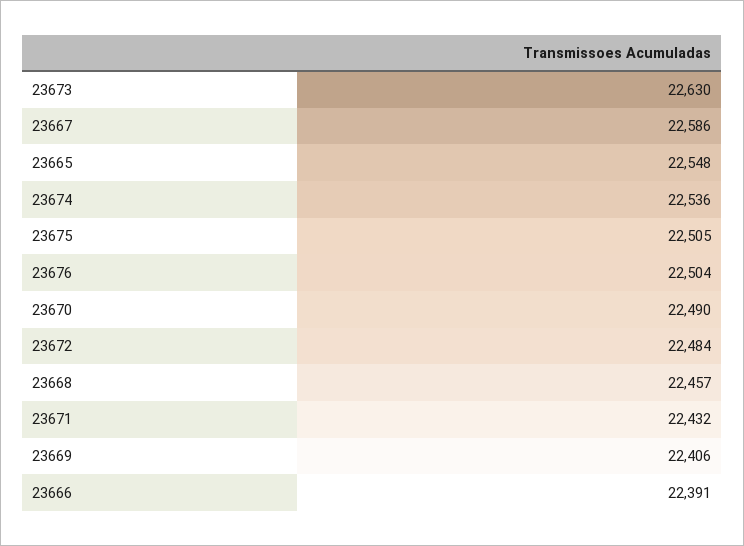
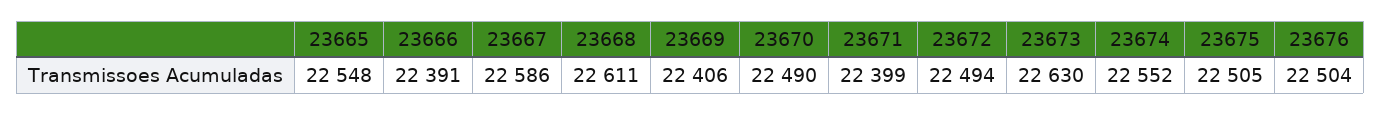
  {
    "23673": 22630,
    "23667": 22586,
    "23665": 22548,
-   "23674": 22536,
+   "23674": 22552,
    "23675": 22505,
    "23676": 22504,
    "23670": 22490,
-   "23672": 22484,
+   "23672": 22494,
-   "23668": 22457,
+   "23668": 22611,
-   "23671": 22432,
+   "23671": 22399,
    "23669": 22406,
    "23666": 22391
  }

